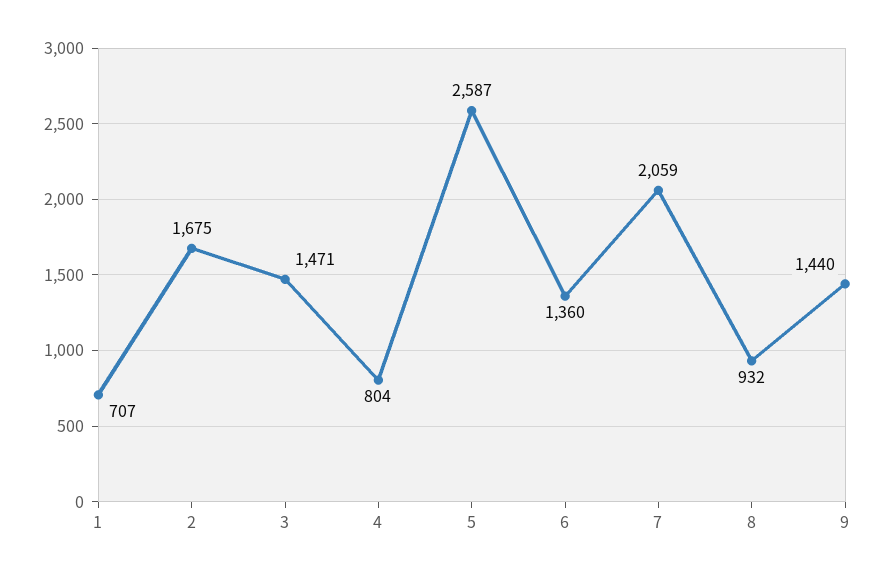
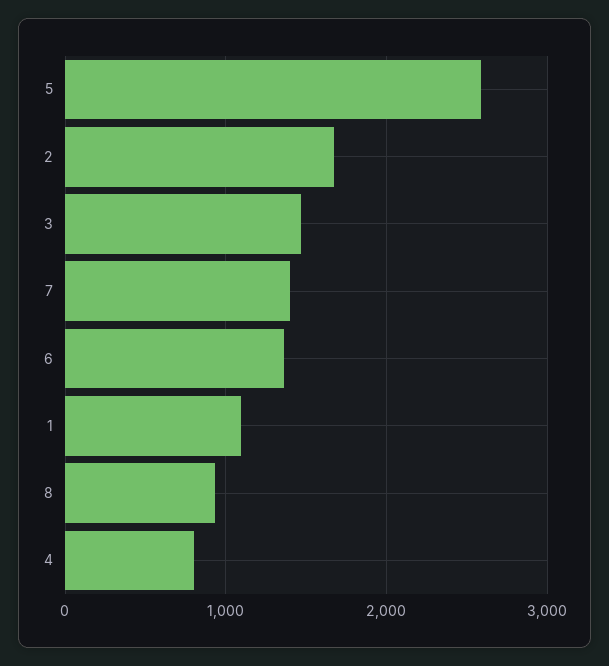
  {
-   "1": 707,
+   "1": 1100,
    "2": 1675,
    "3": 1471,
    "4": 804,
    "5": 2587,
    "6": 1360,
-   "7": 2059,
+   "7": 1400,
-   "8": 932,
+   "8": 932
-   "9": 1440
  }

